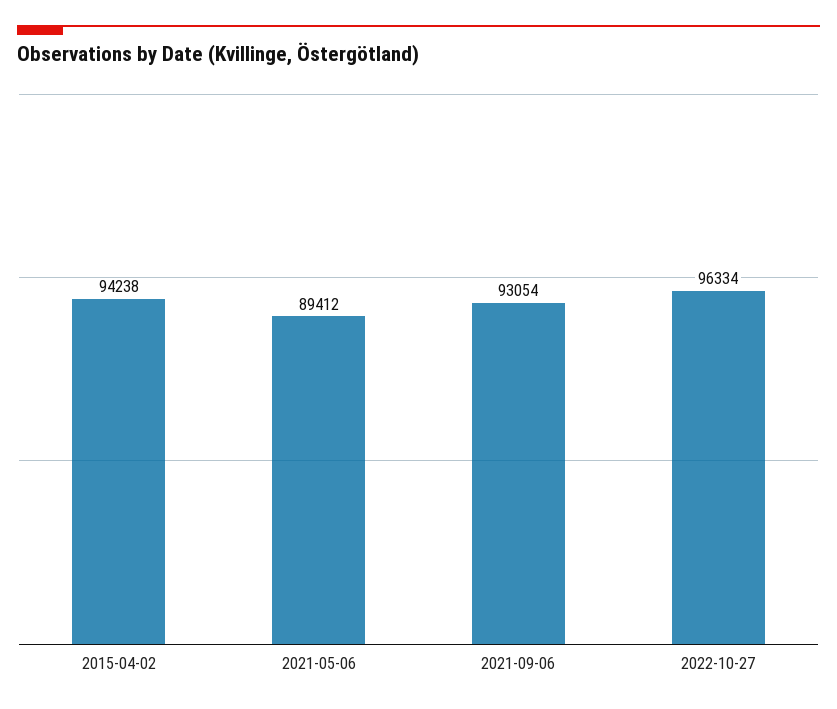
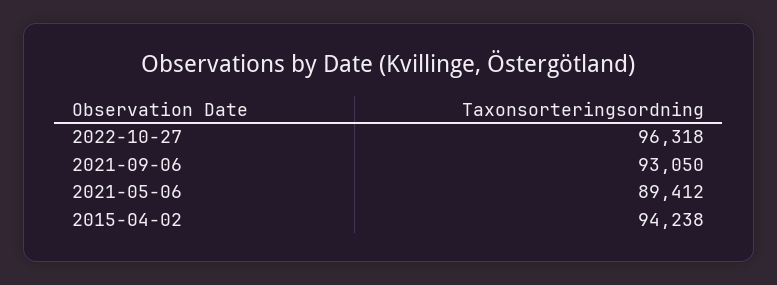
  {
    "2015-04-02": 94238,
    "2021-05-06": 89412,
-   "2021-09-06": 93054,
+   "2021-09-06": 93050,
-   "2022-10-27": 96334
+   "2022-10-27": 96318
  }

